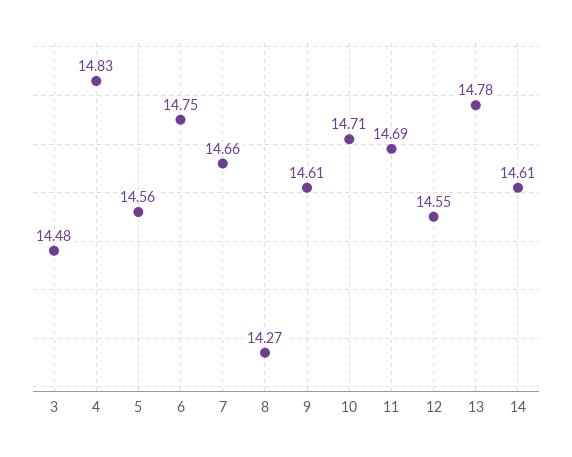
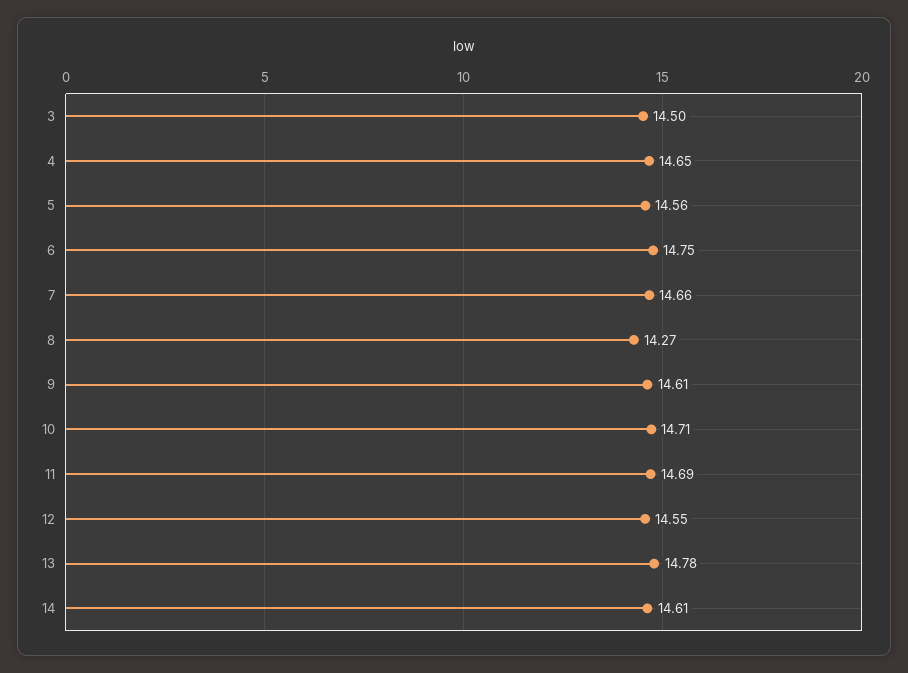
  {
-   "3": 14.48,
+   "3": 14.5,
-   "4": 14.83,
+   "4": 14.65,
    "5": 14.56,
    "6": 14.75,
    "7": 14.66,
    "8": 14.27,
    "9": 14.61,
    "10": 14.71,
    "11": 14.69,
    "12": 14.55,
    "13": 14.78,
    "14": 14.61
  }

